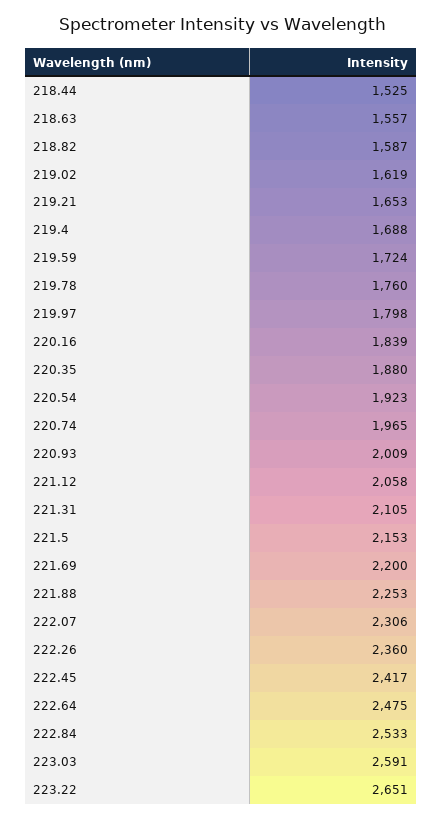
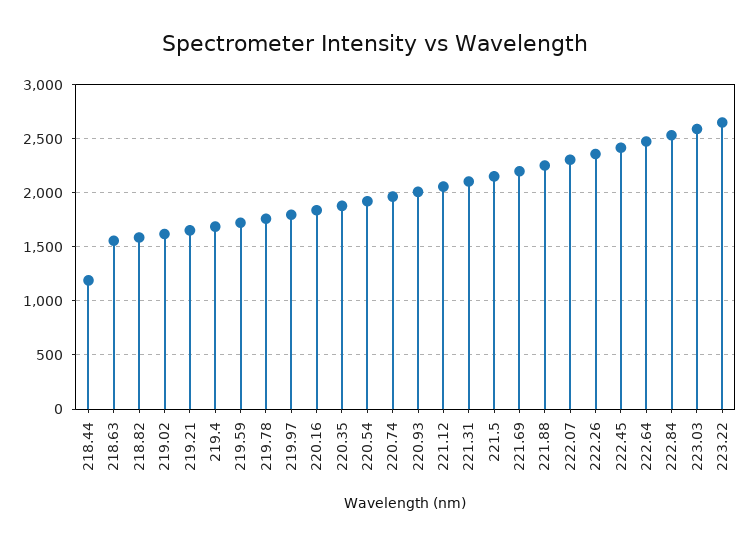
  {
-   "218.44": 1525,
+   "218.44": 1200,
    "218.63": 1557,
    "218.82": 1587,
    "219.02": 1619,
    "219.21": 1653,
    "219.4": 1688,
    "219.59": 1724,
    "219.78": 1760,
    "219.97": 1798,
    "220.16": 1839,
    "220.35": 1880,
    "220.54": 1923,
    "220.74": 1965,
    "220.93": 2009,
    "221.12": 2058,
    "221.31": 2105,
    "221.5": 2153,
    "221.69": 2200,
    "221.88": 2253,
    "222.07": 2306,
    "222.26": 2360,
    "222.45": 2417,
    "222.64": 2475,
    "222.84": 2533,
    "223.03": 2591,
    "223.22": 2651
  }

